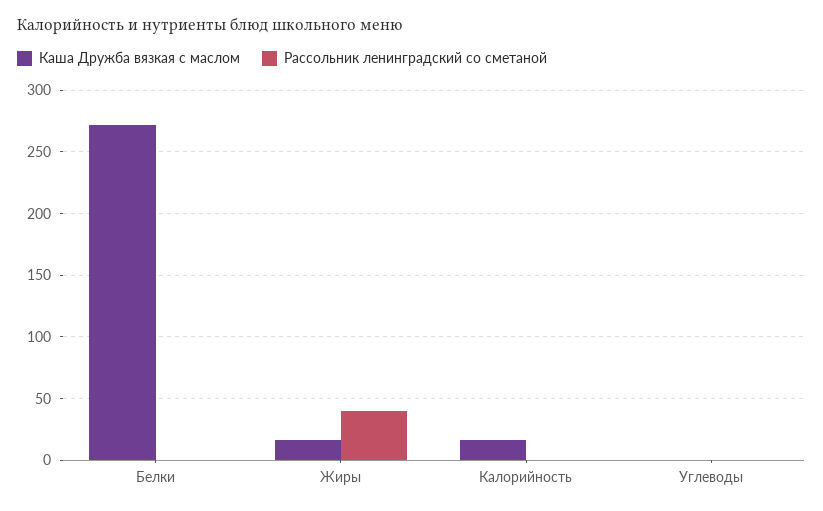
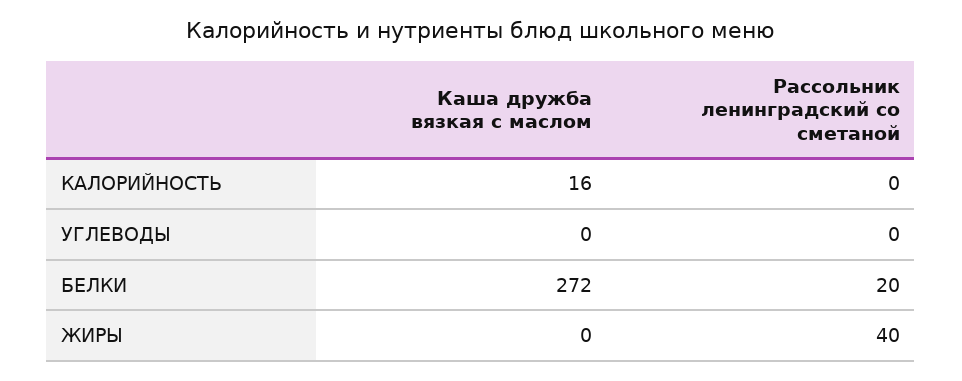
  {
    "Каша Дружба вязкая с маслом": {
      "Белки": 272,
-     "Жиры": 15,
+     "Жиры": 0,
      "Калорийность": 16,
      "Углеводы": 0
    },
    "Рассольник ленинградский со сметаной": {
-     "Белки": 0,
+     "Белки": 20,
      "Жиры": 40,
      "Калорийность": 0,
      "Углеводы": 0
    }
  }

